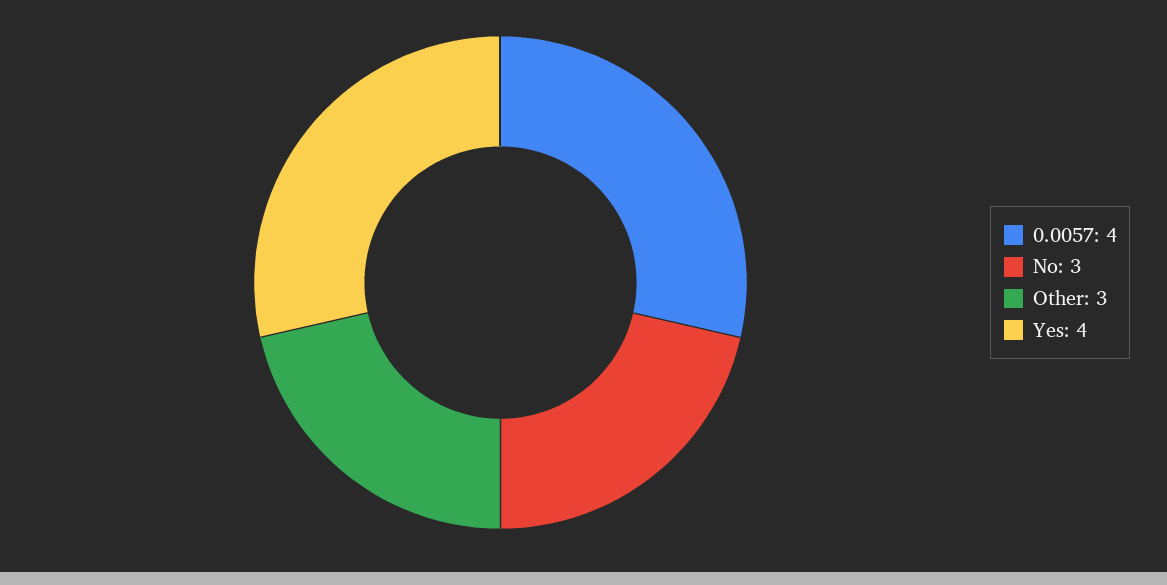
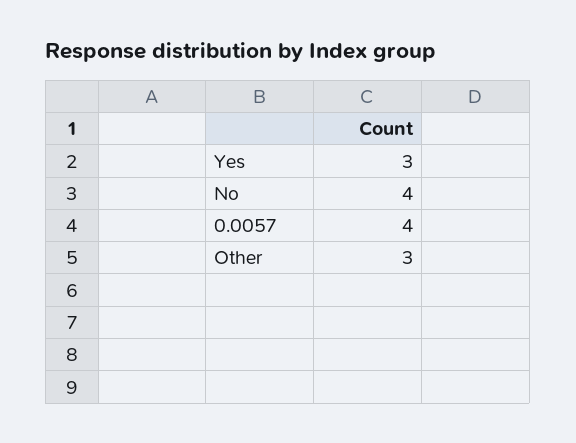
  {
    "0.0057": 4,
-   "No": 3,
+   "No": 4,
    "Other": 3,
-   "Yes": 4
+   "Yes": 3
  }

